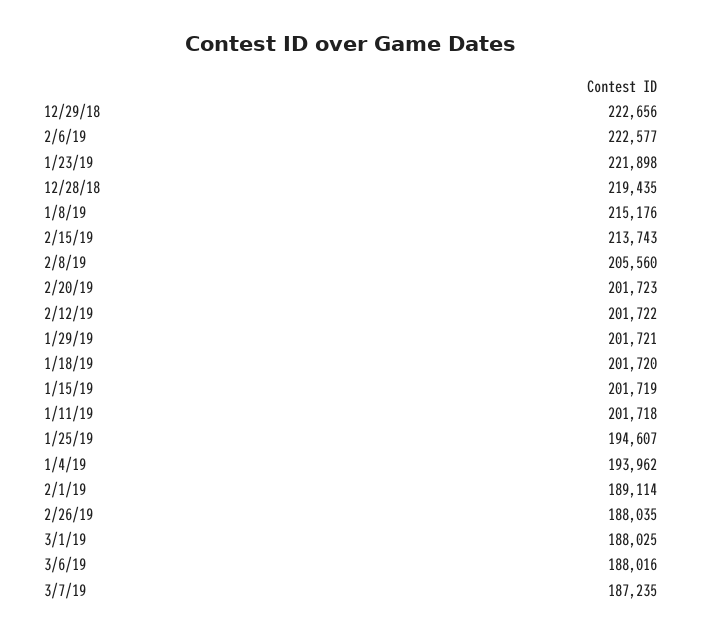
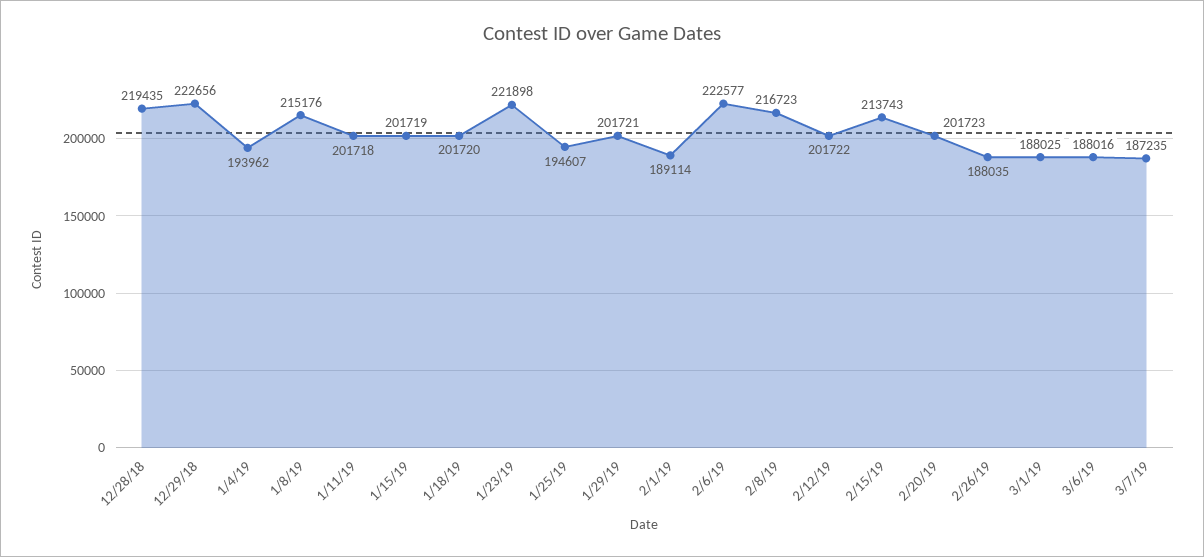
  {
    "12/29/18": 222656,
    "2/6/19": 222577,
    "1/23/19": 221898,
    "12/28/18": 219435,
    "1/8/19": 215176,
    "2/15/19": 213743,
-   "2/8/19": 205560,
+   "2/8/19": 216723,
    "2/20/19": 201723,
    "2/12/19": 201722,
    "1/29/19": 201721,
    "1/18/19": 201720,
    "1/15/19": 201719,
    "1/11/19": 201718,
    "1/25/19": 194607,
    "1/4/19": 193962,
    "2/1/19": 189114,
    "2/26/19": 188035,
    "3/1/19": 188025,
    "3/6/19": 188016,
    "3/7/19": 187235
  }

